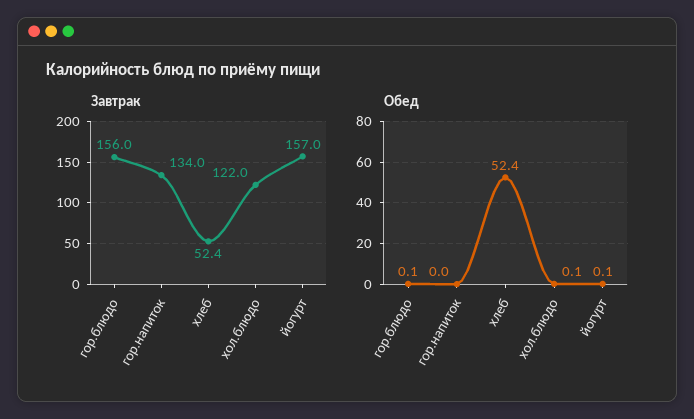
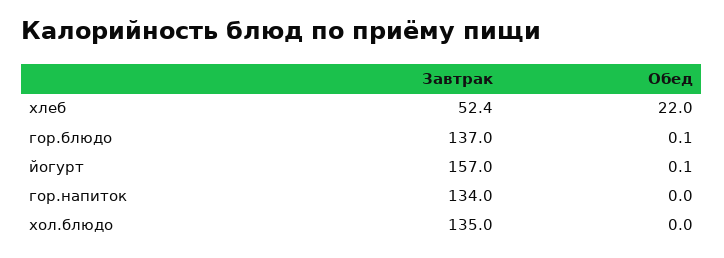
  {
    "Завтрак": {
-     "гор.блюдо": 156,
+     "гор.блюдо": 137,
      "гор.напиток": 134,
      "хлеб": 52.4,
-     "хол.блюдо": 122,
+     "хол.блюдо": 135,
      "йогурт": 157
    },
    "Обед": {
      "гор.блюдо": 0.1,
      "гор.напиток": 0,
-     "хлеб": 52.4,
+     "хлеб": 22,
-     "хол.блюдо": 0.1,
+     "хол.блюдо": 0,
      "йогурт": 0.1
    }
  }

